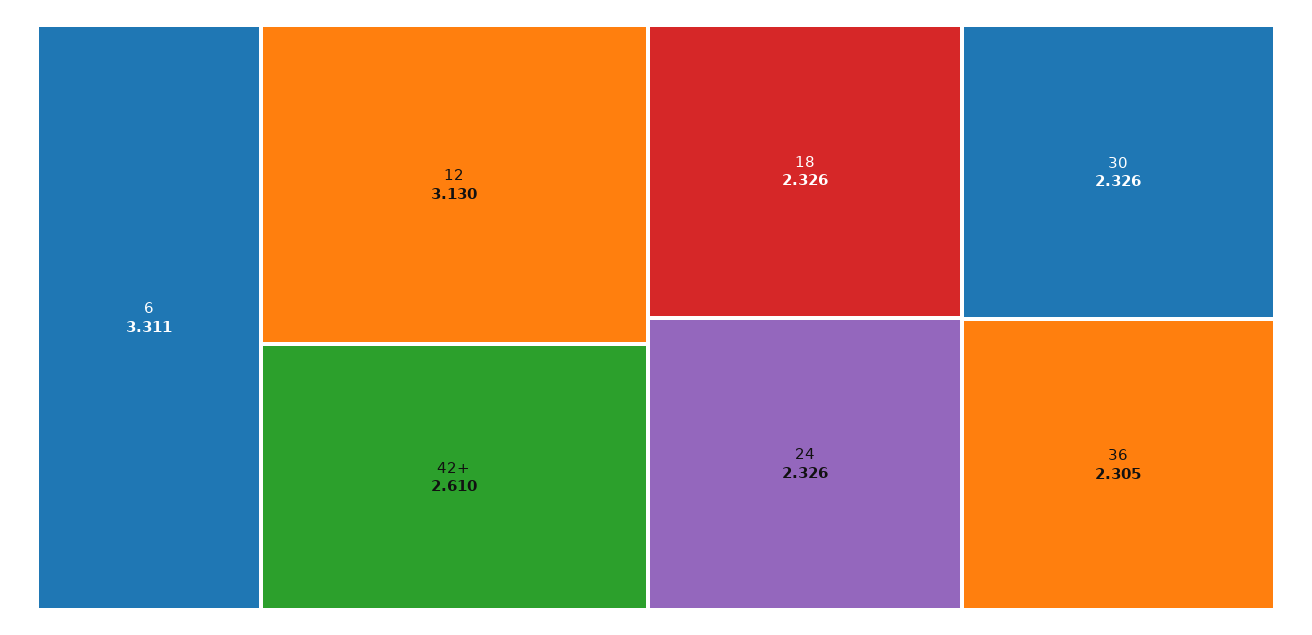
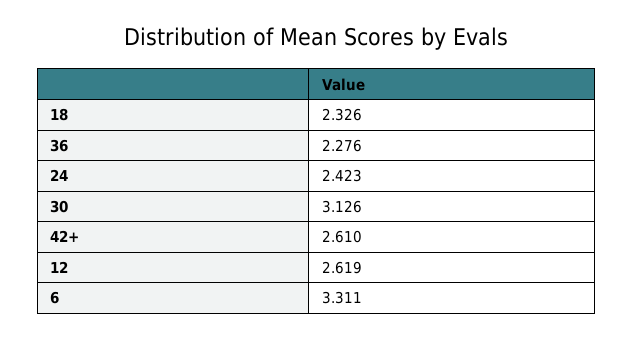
  {
    "6": 3.311,
-   "12": 3.13,
+   "12": 2.619,
    "42+": 2.61,
    "18": 2.326,
-   "24": 2.326,
+   "24": 2.423,
-   "30": 2.326,
+   "30": 3.126,
-   "36": 2.305
+   "36": 2.276
  }

